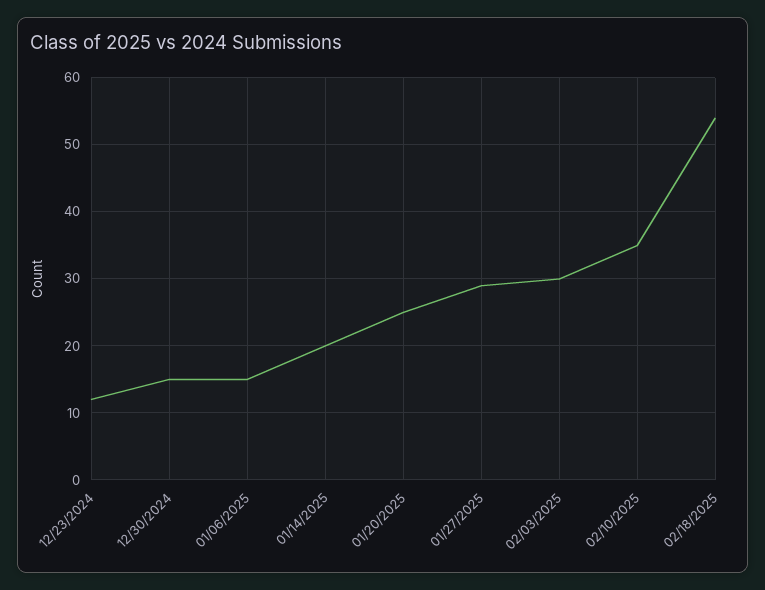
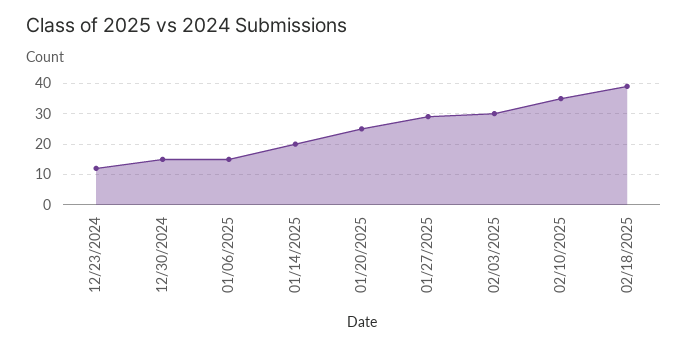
  {
    "12/23/2024": 12,
    "12/30/2024": 15,
    "01/06/2025": 15,
    "01/14/2025": 20,
    "01/20/2025": 25,
    "01/27/2025": 29,
    "02/03/2025": 30,
    "02/10/2025": 35,
-   "02/18/2025": 54
+   "02/18/2025": 40
  }

